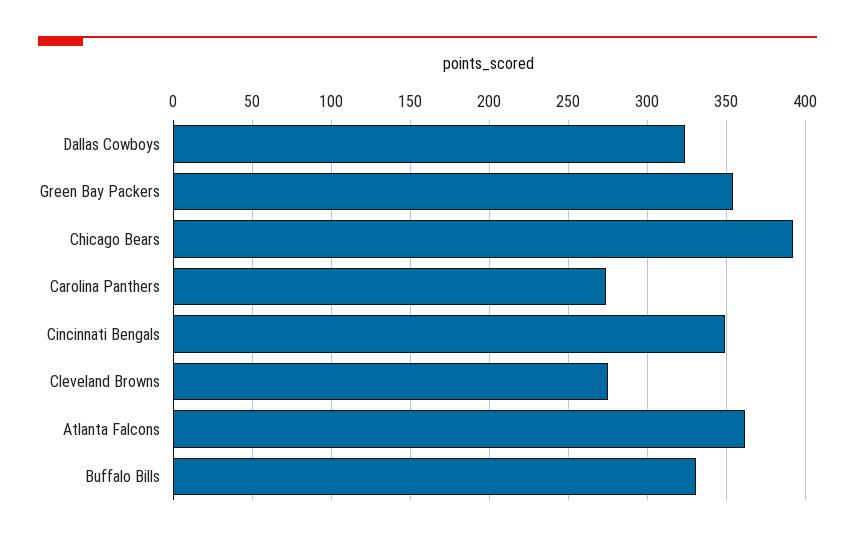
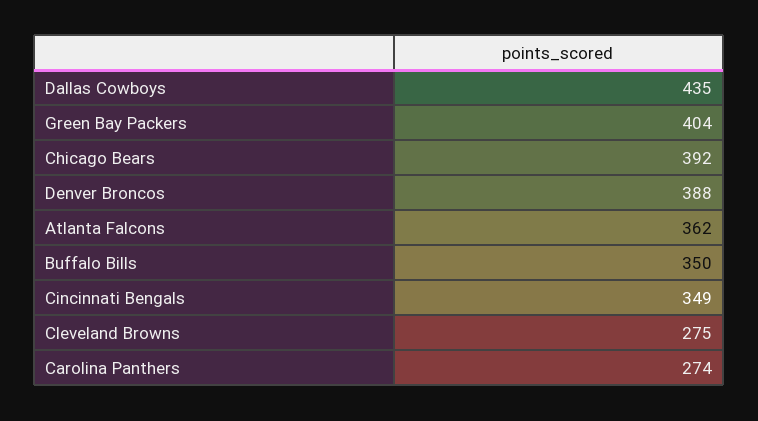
  {
-   "Dallas Cowboys": 325,
+   "Dallas Cowboys": 435,
-   "Green Bay Packers": 355,
+   "Green Bay Packers": 404,
    "Chicago Bears": 392,
    "Carolina Panthers": 274,
    "Cincinnati Bengals": 349,
    "Cleveland Browns": 275,
    "Atlanta Falcons": 362,
-   "Buffalo Bills": 330
+   "Buffalo Bills": 350,
+   "Denver Broncos": 388
  }

